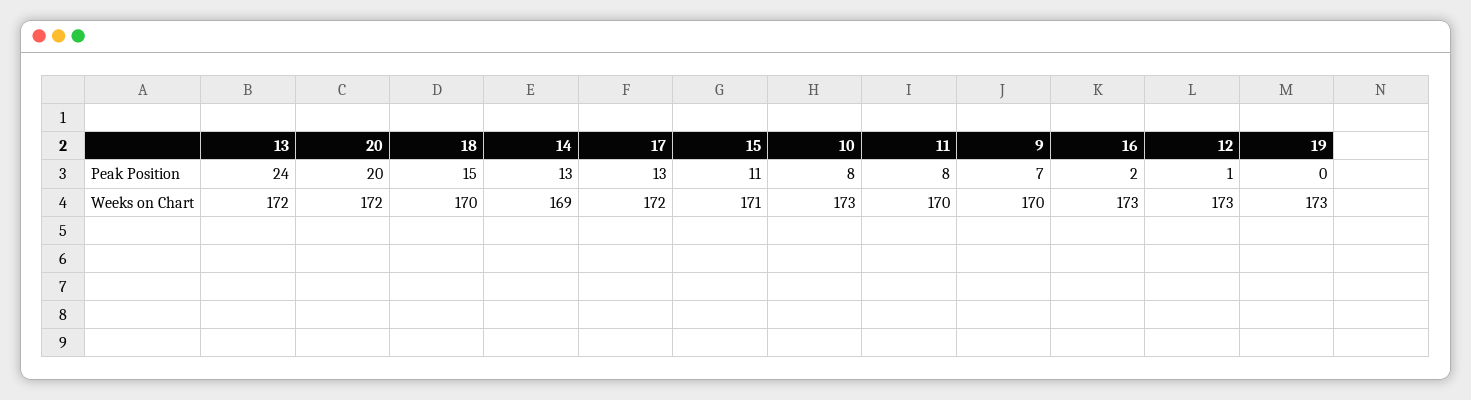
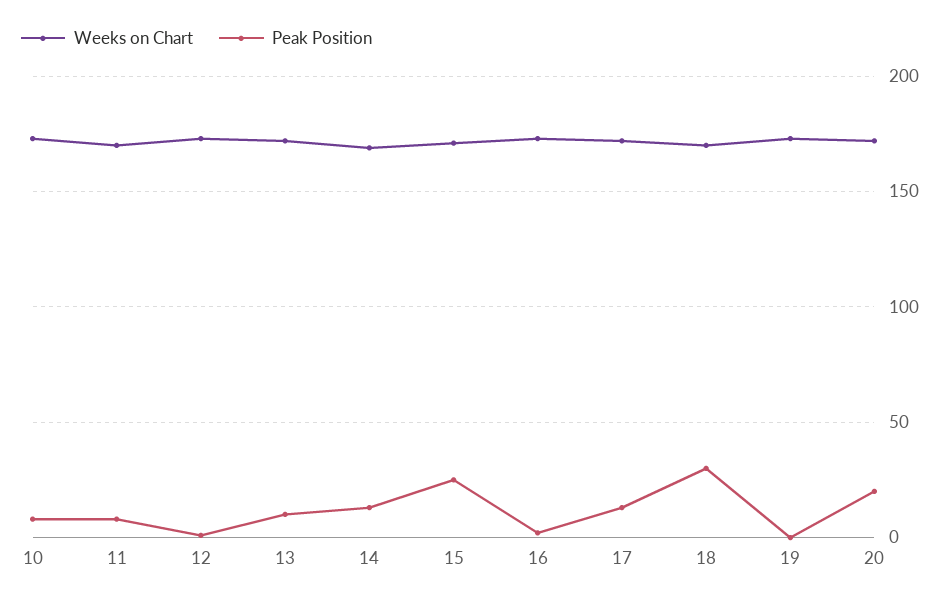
  {
    "Peak Position": {
-     "13": 24,
+     "13": 10,
      "20": 20,
-     "18": 15,
+     "18": 30,
      "14": 13,
      "17": 13,
-     "15": 11,
+     "15": 25,
      "10": 8,
      "11": 8,
-     "9": 7,
      "16": 2,
      "12": 1,
      "19": 0
    },
    "Weeks on Chart": {
      "13": 172,
      "20": 172,
      "18": 170,
      "14": 169,
      "17": 172,
      "15": 171,
      "10": 173,
      "11": 170,
-     "9": 170,
      "16": 173,
      "12": 173,
      "19": 173
    }
  }

